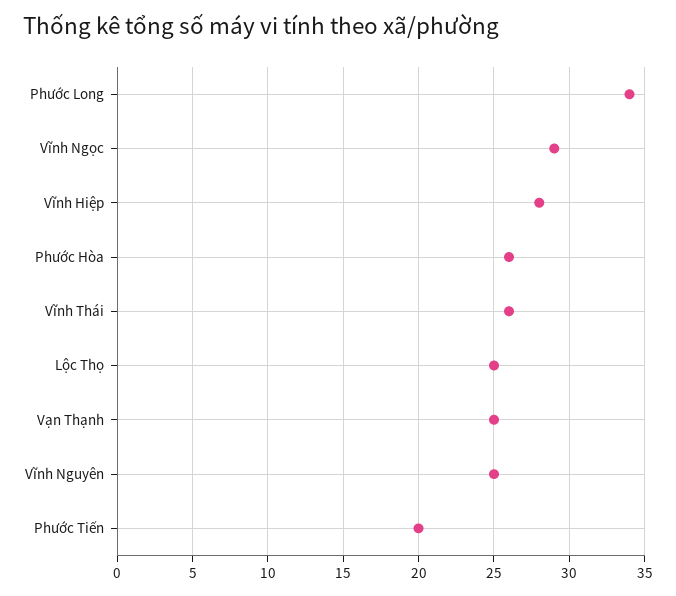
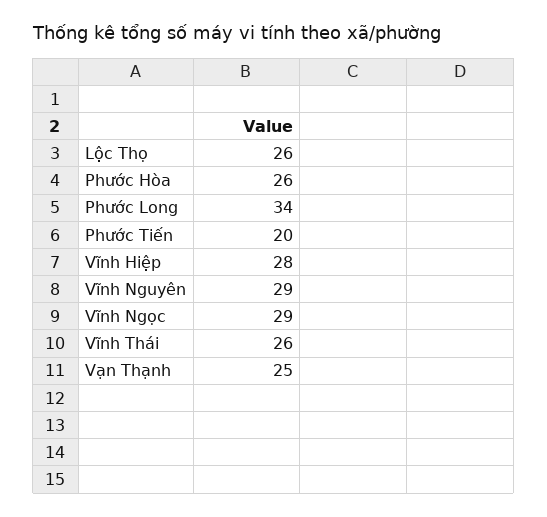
  {
    "Phước Long": 34,
    "Vĩnh Ngọc": 29,
    "Vĩnh Hiệp": 28,
    "Phước Hòa": 26,
    "Vĩnh Thái": 26,
-   "Lộc Thọ": 25,
+   "Lộc Thọ": 26,
    "Vạn Thạnh": 25,
-   "Vĩnh Nguyên": 25,
+   "Vĩnh Nguyên": 29,
    "Phước Tiến": 20
  }

